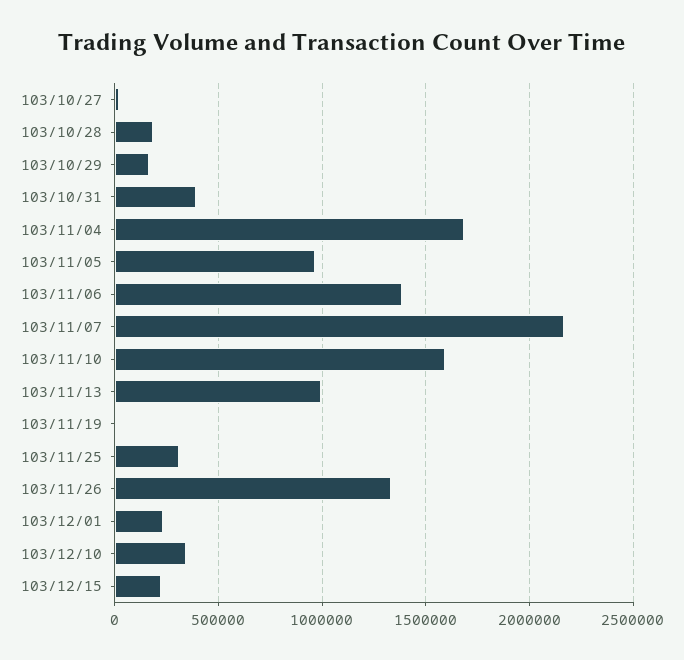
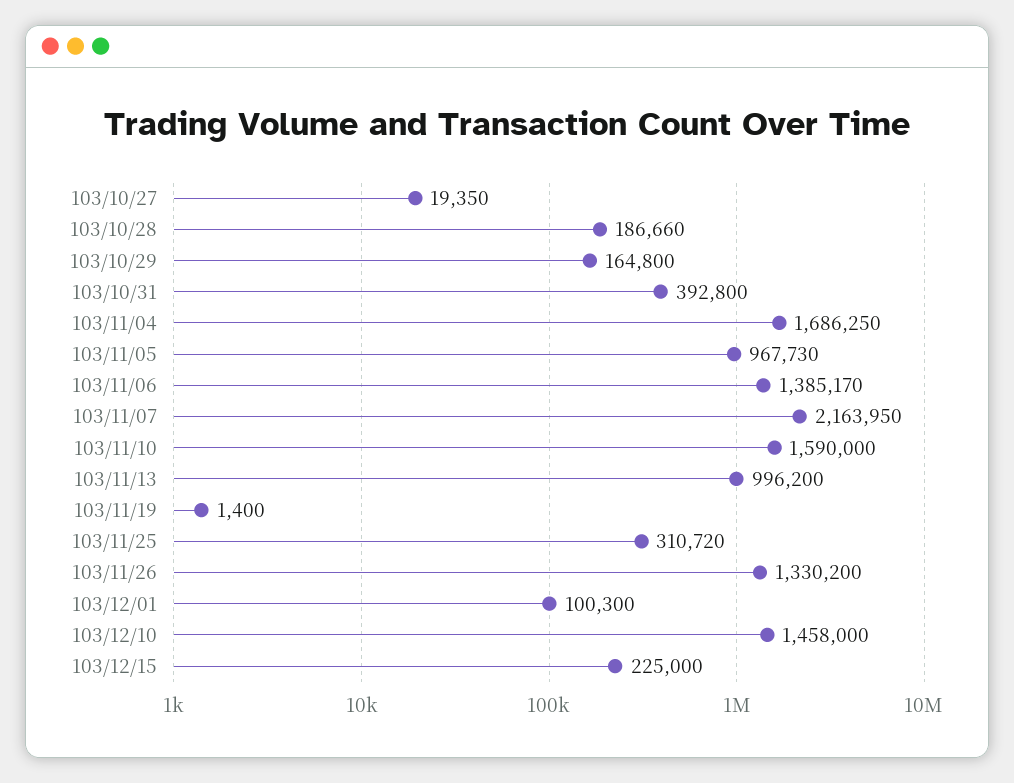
  {
    "103/10/27": 19350,
    "103/10/28": 186660,
    "103/10/29": 164800,
    "103/10/31": 392800,
    "103/11/04": 1686250,
    "103/11/05": 967730,
    "103/11/06": 1385170,
    "103/11/07": 2163950,
    "103/11/10": 1590000,
    "103/11/13": 996200,
    "103/11/19": 1400,
    "103/11/25": 310720,
    "103/11/26": 1330200,
-   "103/12/01": 250000,
+   "103/12/01": 100300,
-   "103/12/10": 350000,
+   "103/12/10": 1458000,
    "103/12/15": 225000
  }

